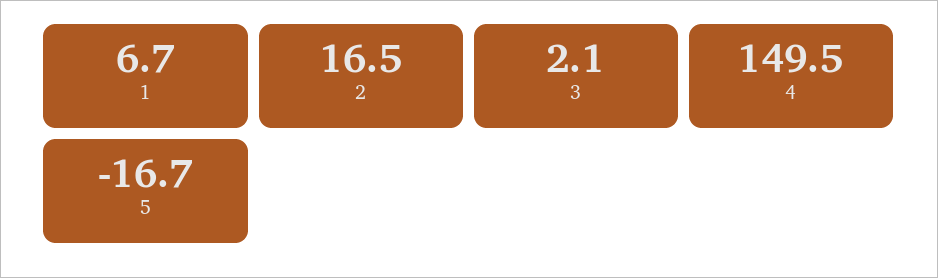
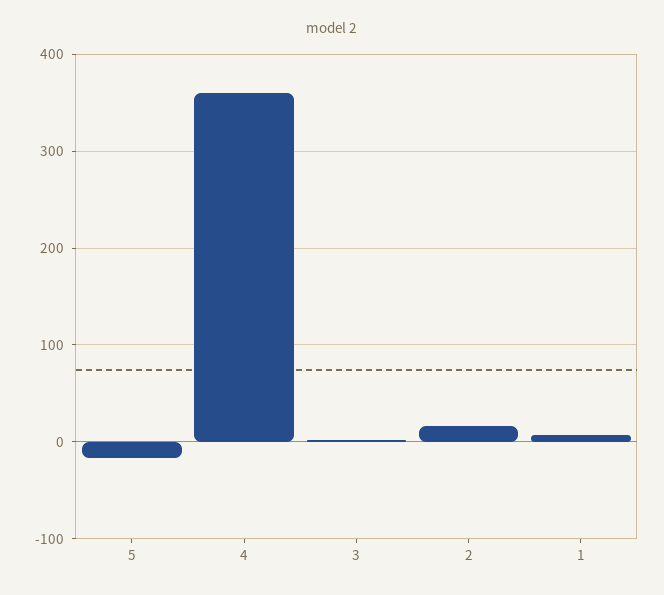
  {
    "1": 6.7,
    "2": 16.5,
    "3": 2.1,
-   "4": 149.5,
+   "4": 360,
    "5": -16.7
  }

